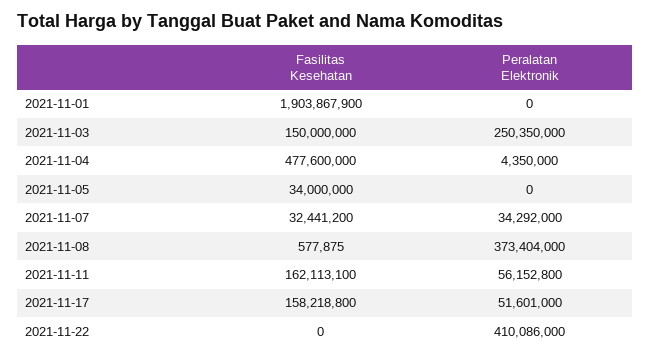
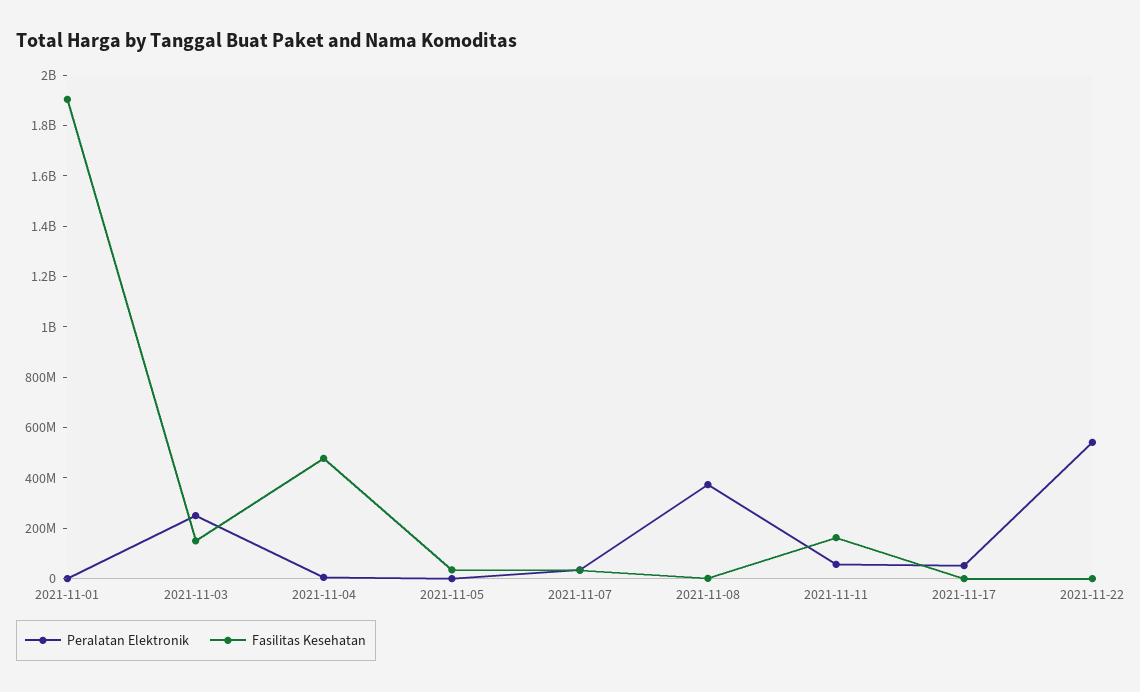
  {
    "Fasilitas Kesehatan": {
      "2021-11-01": 1903867900,
      "2021-11-03": 150000000,
      "2021-11-04": 477600000,
      "2021-11-05": 34000000,
      "2021-11-07": 32441200,
      "2021-11-08": 577875,
      "2021-11-11": 162113100,
-     "2021-11-17": 158218800,
+     "2021-11-17": 0,
      "2021-11-22": 0
    },
    "Peralatan Elektronik": {
      "2021-11-01": 0,
      "2021-11-03": 250350000,
      "2021-11-04": 4350000,
      "2021-11-05": 0,
      "2021-11-07": 34292000,
      "2021-11-08": 373404000,
      "2021-11-11": 56152800,
      "2021-11-17": 51601000,
-     "2021-11-22": 410086000
+     "2021-11-22": 550000000
    }
  }

